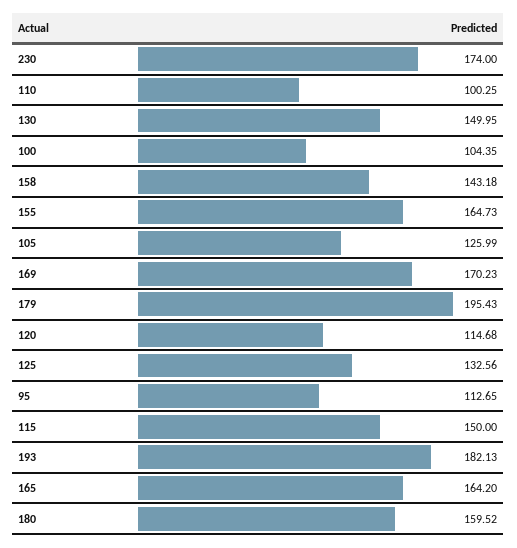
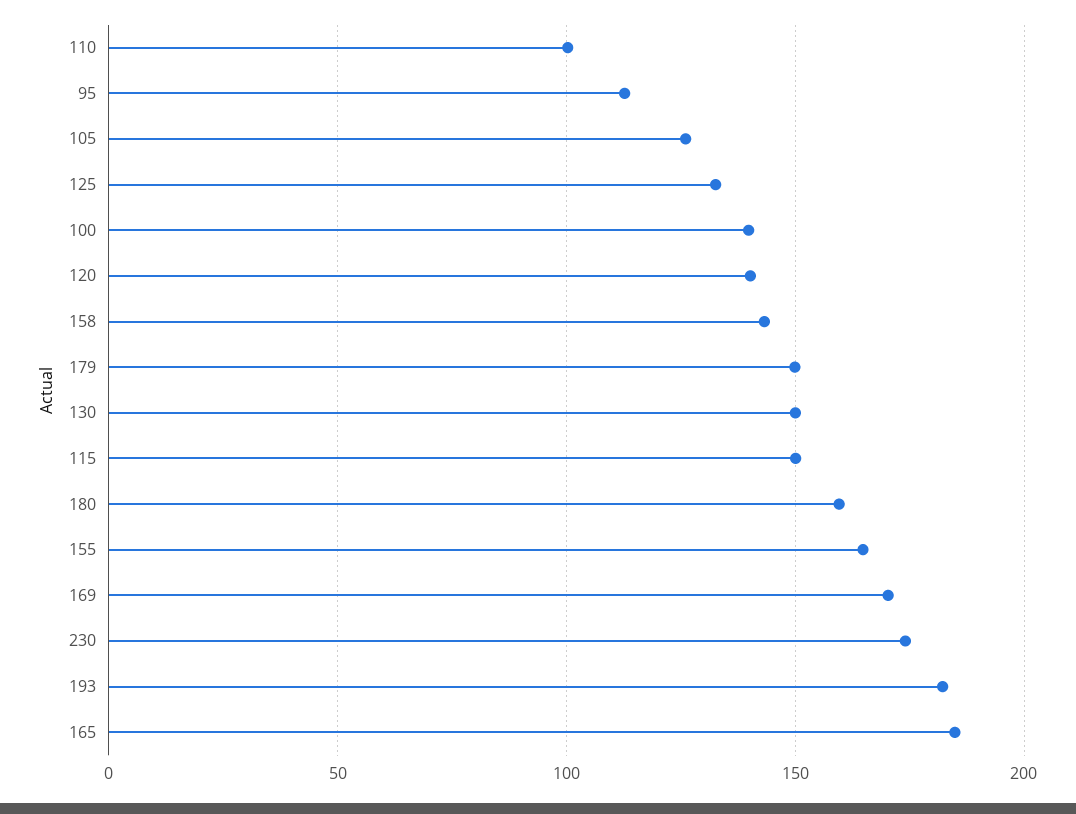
  {
    "230": 174,
    "110": 100.25,
    "130": 149.95,
-   "100": 104.35,
+   "100": 140,
    "158": 143.18,
    "155": 164.73,
    "105": 125.99,
    "169": 170.23,
-   "179": 195.43,
+   "179": 150,
-   "120": 114.68,
+   "120": 140,
    "125": 132.56,
    "95": 112.65,
    "115": 150,
    "193": 182.13,
-   "165": 164.2,
+   "165": 185,
    "180": 159.52
  }

